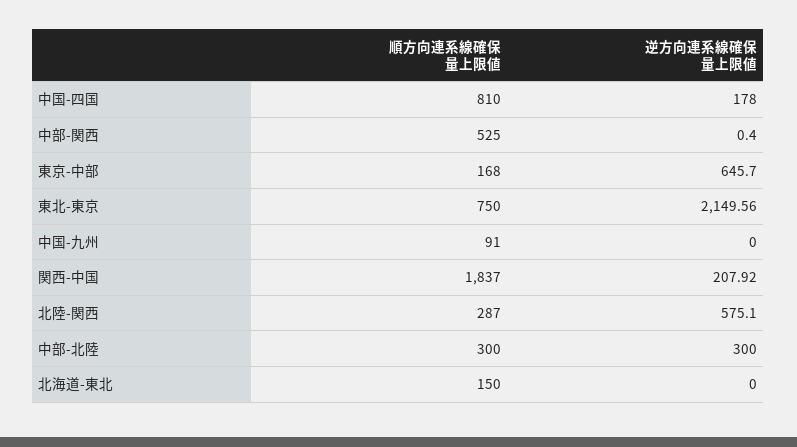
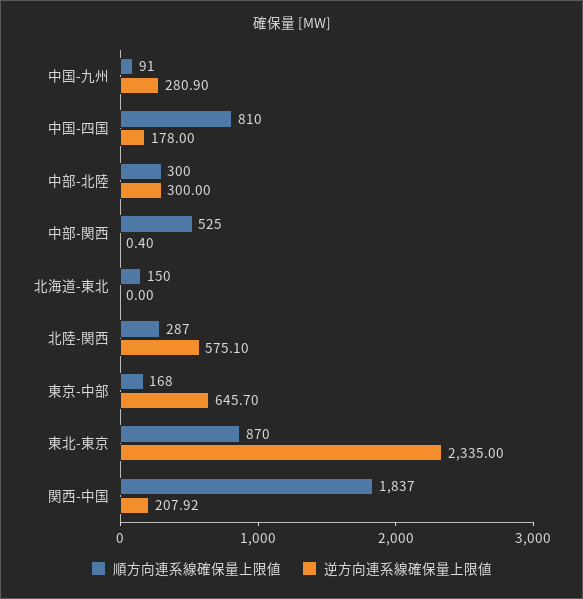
  {
    "順方向連系線確保量上限値": {
      "中国-四国": 810,
      "中部-関西": 525,
      "東京-中部": 168,
-     "東北-東京": 750,
+     "東北-東京": 870,
      "中国-九州": 91,
      "関西-中国": 1837,
      "北陸-関西": 287,
      "中部-北陸": 300,
      "北海道-東北": 150
    },
    "逆方向連系線確保量上限値": {
      "中国-四国": 178,
      "中部-関西": 0.4,
      "東京-中部": 645.7,
-     "東北-東京": 2149.56,
+     "東北-東京": 2335,
-     "中国-九州": 0,
+     "中国-九州": 280.9,
      "関西-中国": 207.92,
      "北陸-関西": 575.1,
      "中部-北陸": 300,
      "北海道-東北": 0
    }
  }

